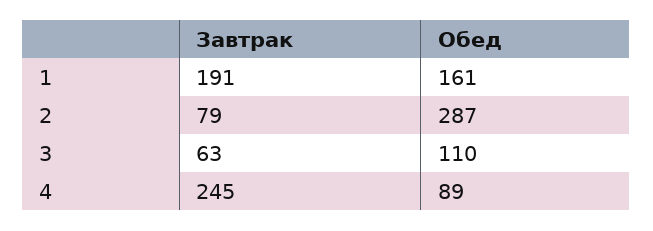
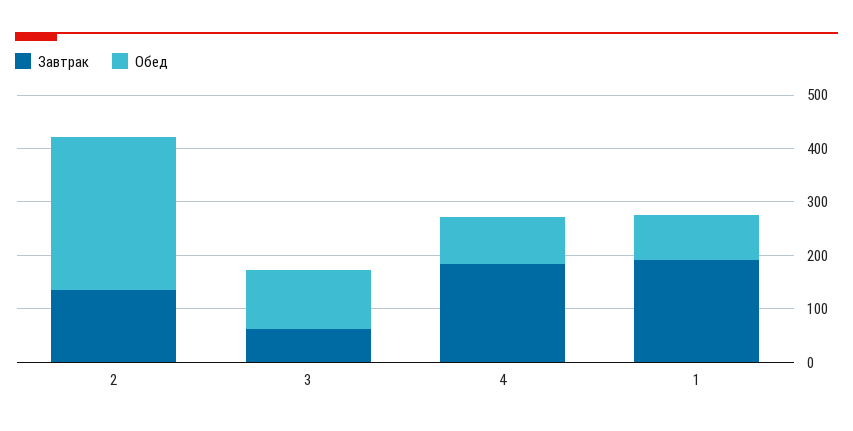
  {
    "Завтрак": {
      "1": 191,
-     "2": 79,
+     "2": 140,
      "3": 63,
-     "4": 245
+     "4": 180
    },
    "Обед": {
-     "1": 161,
+     "1": 80,
      "2": 287,
      "3": 110,
      "4": 89
    }
  }

